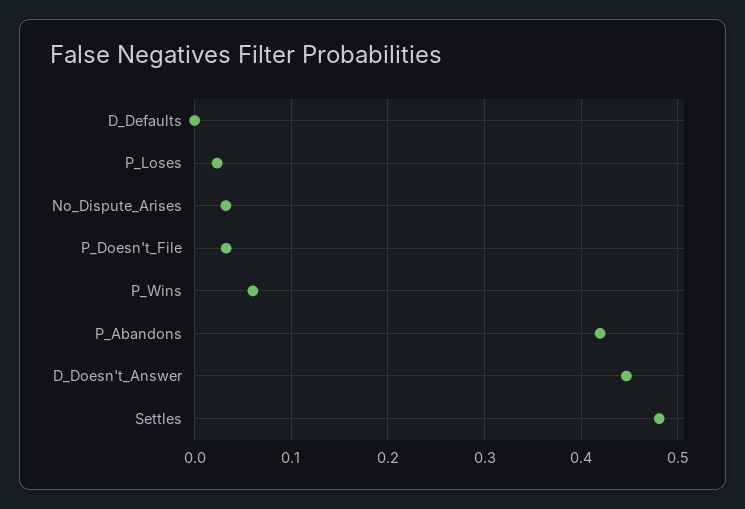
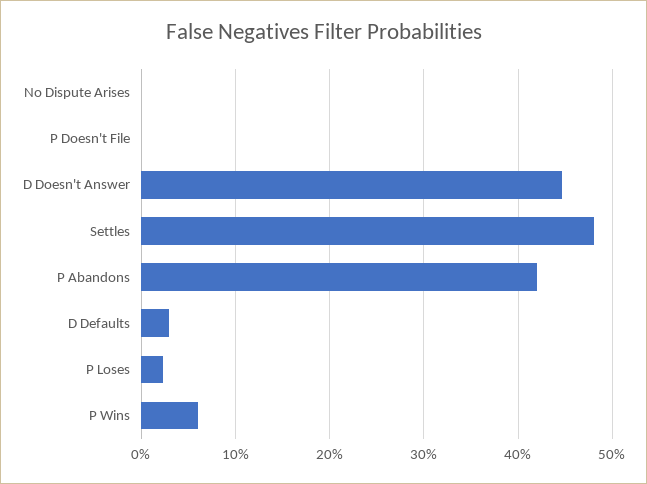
  {
-   "D_Defaults": 0,
+   "D_Defaults": 0.03,
    "P_Loses": 0.02,
-   "No_Dispute_Arises": 0.03,
+   "No_Dispute_Arises": 0,
-   "P_Doesn't_File": 0.03,
+   "P_Doesn't_File": 0,
    "P_Wins": 0.06,
    "P_Abandons": 0.42,
    "D_Doesn't_Answer": 0.45,
    "Settles": 0.48
  }

